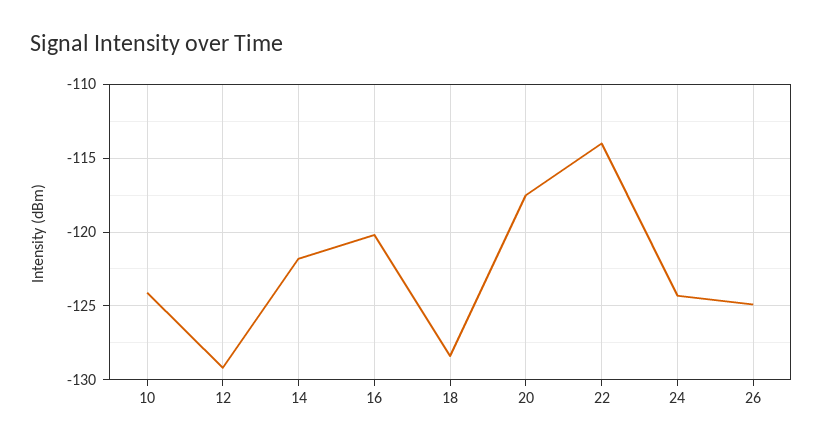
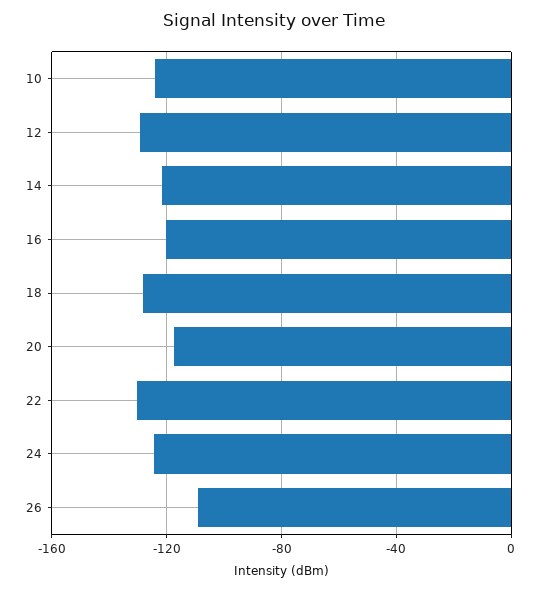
  {
    "10": -124,
    "12": -129,
    "14": -122,
    "16": -120,
    "18": -128.5,
    "20": -117.5,
-   "22": -114,
+   "22": -130,
    "24": -124.5,
-   "26": -125
+   "26": -110
  }

